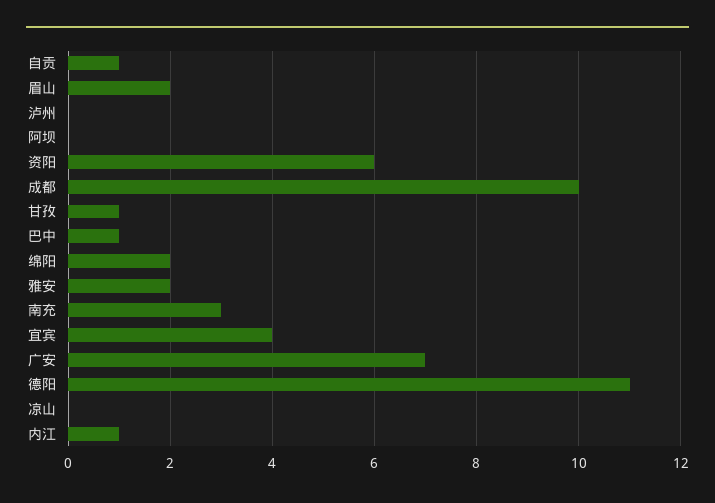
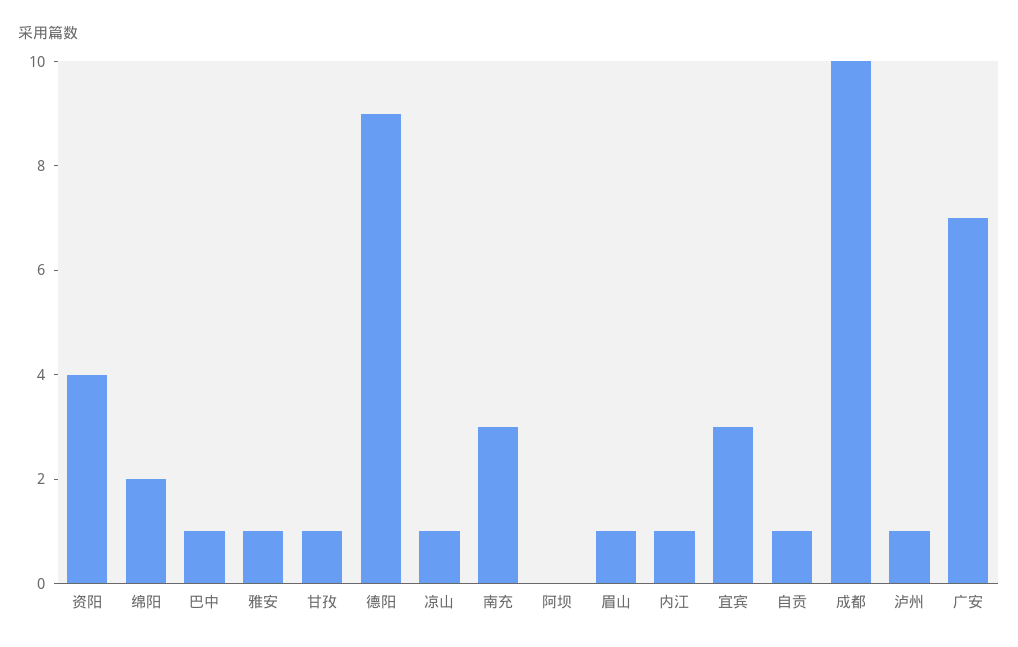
  {
    "自贡": 1,
-   "眉山": 2,
+   "眉山": 1,
-   "泸州": 0,
+   "泸州": 1,
    "阿坝": 0,
-   "资阳": 6,
+   "资阳": 4,
    "成都": 10,
    "甘孜": 1,
    "巴中": 1,
    "绵阳": 2,
-   "雅安": 2,
+   "雅安": 1,
    "南充": 3,
-   "宜宾": 4,
+   "宜宾": 3,
    "广安": 7,
-   "德阳": 11,
+   "德阳": 9,
-   "凉山": 0,
+   "凉山": 1,
    "内江": 1
  }

